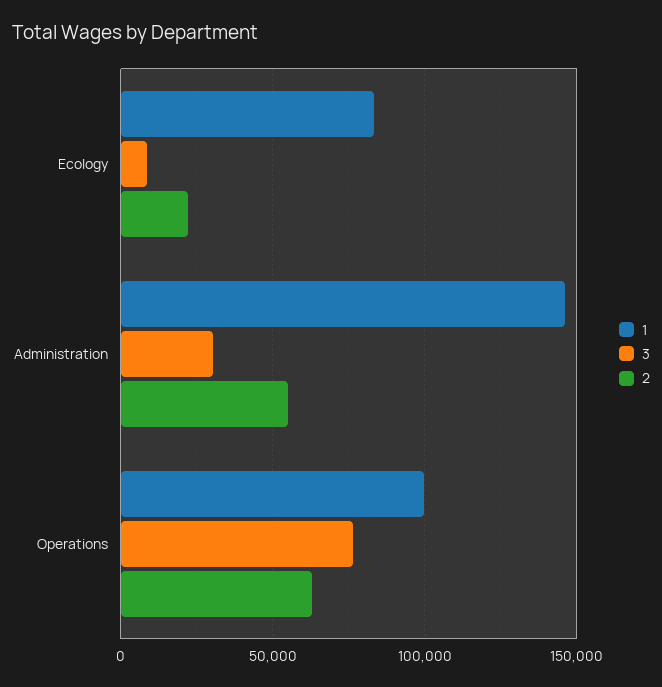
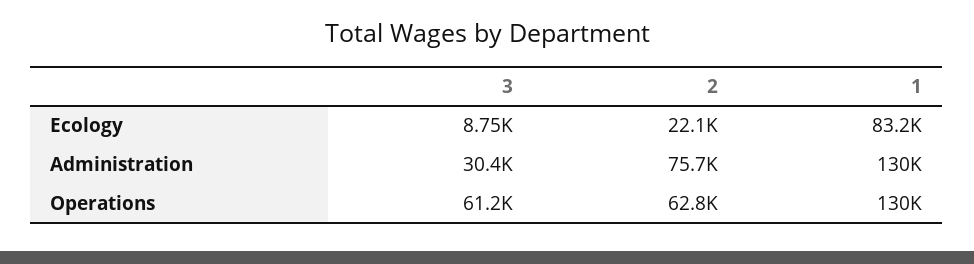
  {
    "1": {
      "Ecology": 83200,
-     "Administration": 145000,
+     "Administration": 130000,
-     "Operations": 100000
+     "Operations": 130000
    },
    "3": {
      "Ecology": 8750,
      "Administration": 30400,
-     "Operations": 75000
+     "Operations": 61200
    },
    "2": {
      "Ecology": 22100,
-     "Administration": 55000,
+     "Administration": 75700,
      "Operations": 62800
    }
  }

